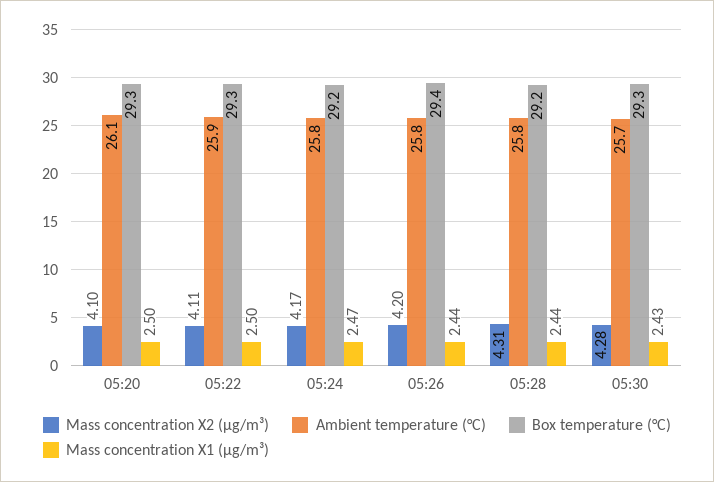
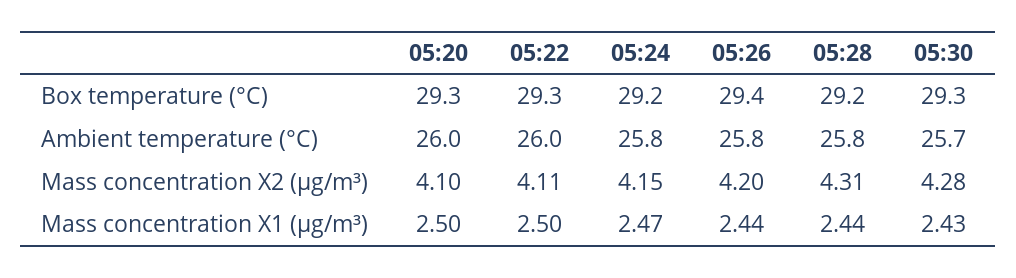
  {
    "Mass concentration X2 (μg/m³)": {
      "05:20": 4.1,
      "05:22": 4.11,
-     "05:24": 4.17,
+     "05:24": 4.15,
      "05:26": 4.2,
      "05:28": 4.31,
      "05:30": 4.28
    },
    "Ambient temperature (°C)": {
-     "05:20": 26.1,
+     "05:20": 26,
-     "05:22": 25.9,
+     "05:22": 26,
      "05:24": 25.8,
      "05:26": 25.8,
      "05:28": 25.8,
      "05:30": 25.7
    },
    "Box temperature (°C)": {
      "05:20": 29.3,
      "05:22": 29.3,
      "05:24": 29.2,
      "05:26": 29.4,
      "05:28": 29.2,
      "05:30": 29.3
    },
    "Mass concentration X1 (μg/m³)": {
      "05:20": 2.5,
      "05:22": 2.5,
      "05:24": 2.47,
      "05:26": 2.44,
      "05:28": 2.44,
      "05:30": 2.43
    }
  }

